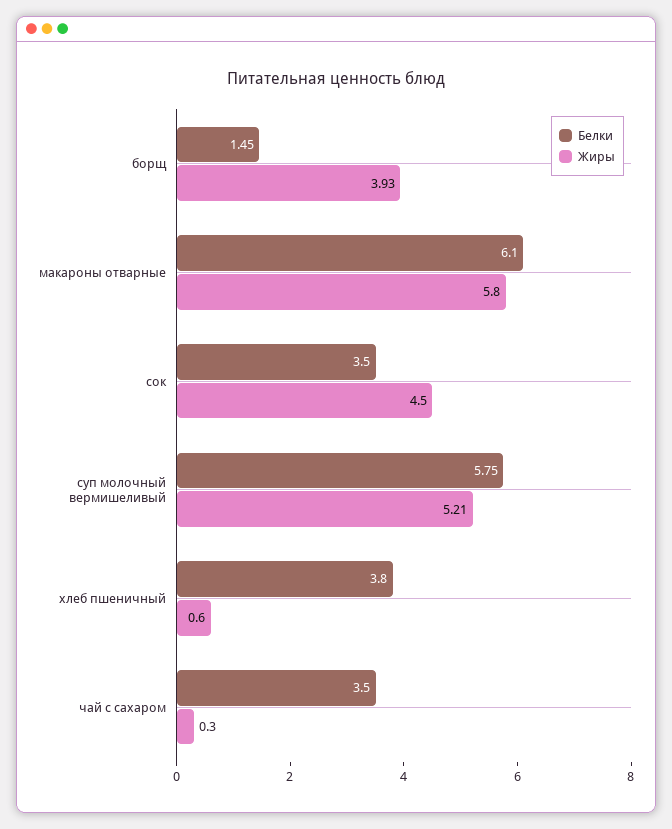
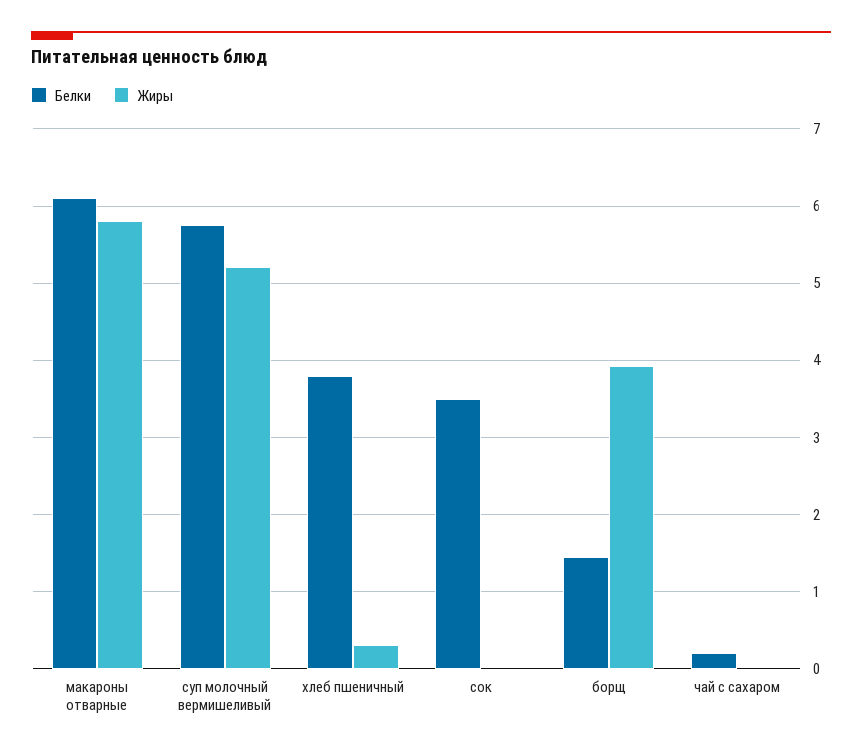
  {
    "Белки": {
      "борщ": 1.45,
      "макароны отварные": 6.1,
      "сок": 3.5,
      "суп молочный вермишеливый": 5.75,
      "хлеб пшеничный": 3.8,
-     "чай с сахаром": 3.5
+     "чай с сахаром": 0.2
    },
    "Жиры": {
      "борщ": 3.93,
      "макароны отварные": 5.8,
-     "сок": 4.5,
+     "сок": 0,
      "суп молочный вермишеливый": 5.21,
-     "хлеб пшеничный": 0.6,
+     "хлеб пшеничный": 0.3,
-     "чай с сахаром": 0.3
+     "чай с сахаром": 0
    }
  }

